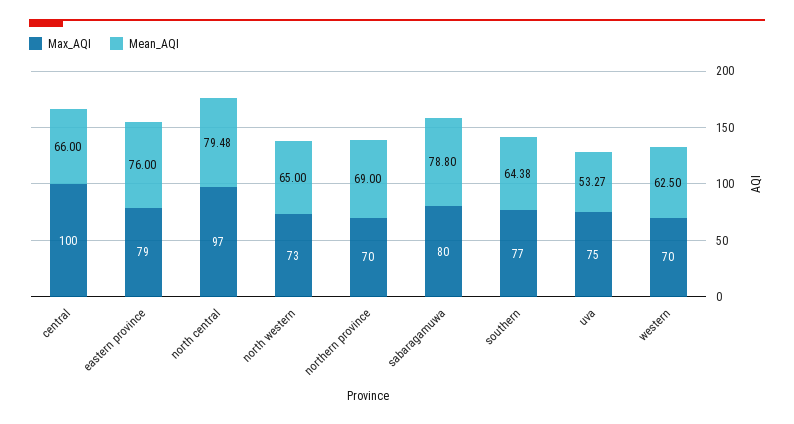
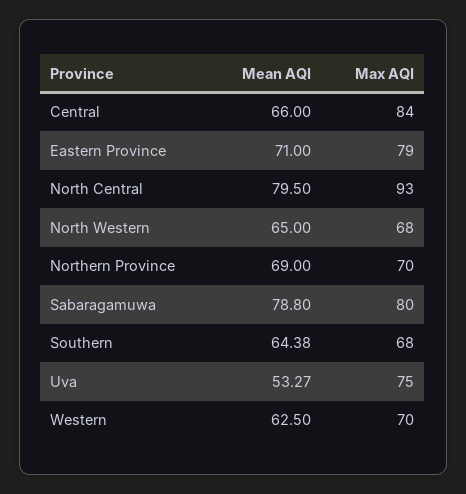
  {
    "Max_AQI": {
-     "central": 100,
+     "central": 84,
      "eastern province": 79,
-     "north central": 97,
+     "north central": 93,
-     "north western": 73,
+     "north western": 68,
      "northern province": 70,
      "sabaragamuwa": 80,
-     "southern": 77,
+     "southern": 68,
      "uva": 75,
      "western": 70
    },
    "Mean_AQI": {
      "central": 66,
-     "eastern province": 76,
+     "eastern province": 71,
-     "north central": 79.48,
+     "north central": 79.5,
      "north western": 65,
      "northern province": 69,
      "sabaragamuwa": 78.8,
      "southern": 64.38,
      "uva": 53.27,
      "western": 62.5
    }
  }

